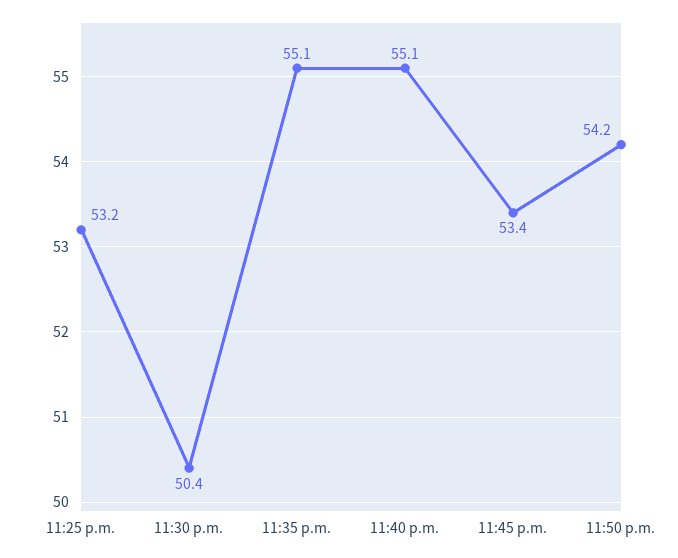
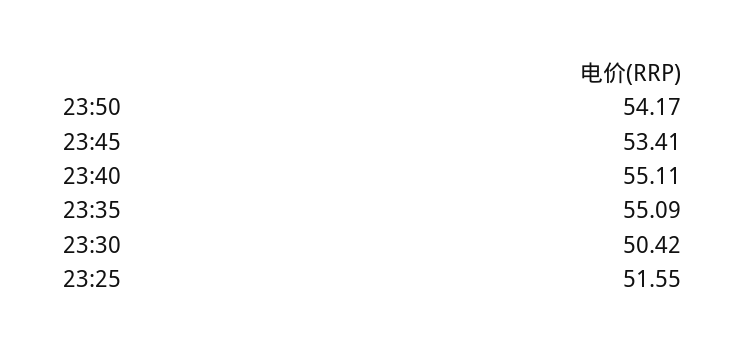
  {
-   "11:25 p.m.": 53.2,
+   "11:25 p.m.": 51.55,
    "11:30 p.m.": 50.42,
    "11:35 p.m.": 55.09,
    "11:40 p.m.": 55.11,
    "11:45 p.m.": 53.41,
    "11:50 p.m.": 54.17
  }

